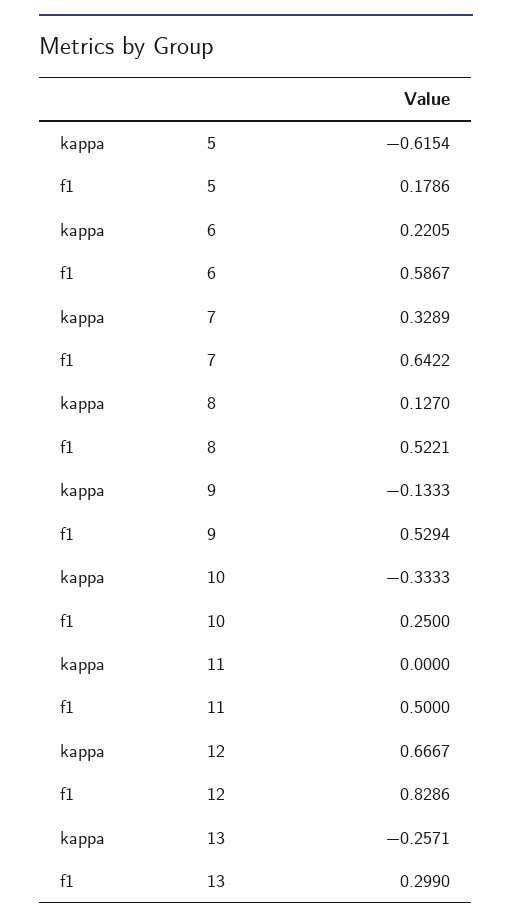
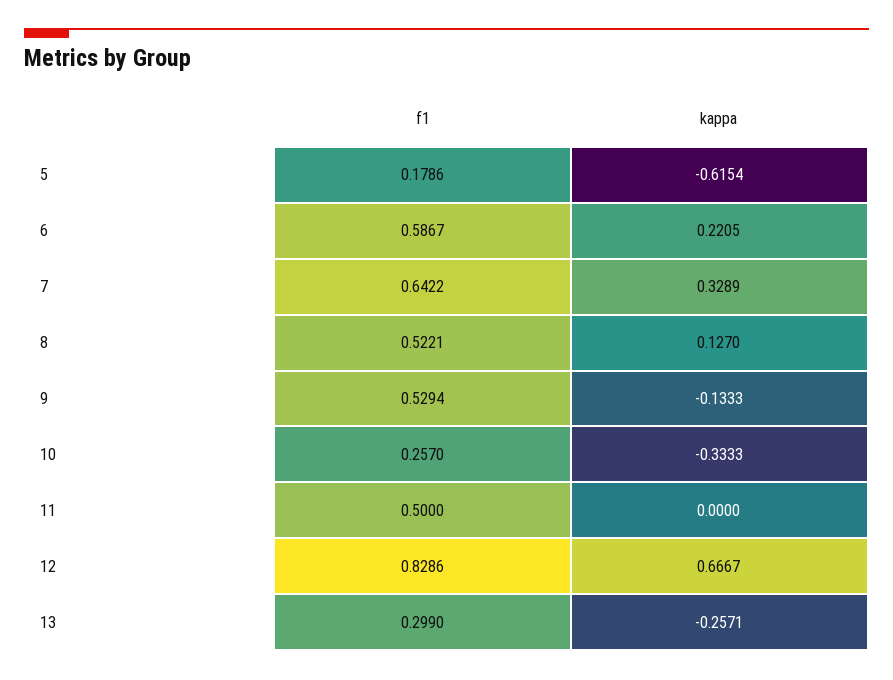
  {
    "kappa": {
      "5": -0.6154,
      "6": 0.2205,
      "7": 0.3289,
      "8": 0.127,
      "9": -0.1333,
      "10": -0.3333,
      "11": 0,
      "12": 0.6667,
      "13": -0.2571
    },
    "f1": {
      "5": 0.1786,
      "6": 0.5867,
      "7": 0.6422,
      "8": 0.5221,
      "9": 0.5294,
-     "10": 0.25,
+     "10": 0.257,
      "11": 0.5,
      "12": 0.8286,
      "13": 0.299
    }
  }

